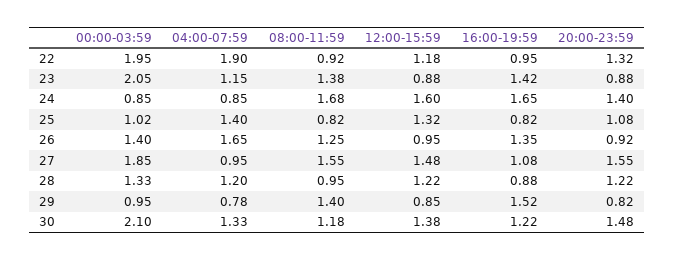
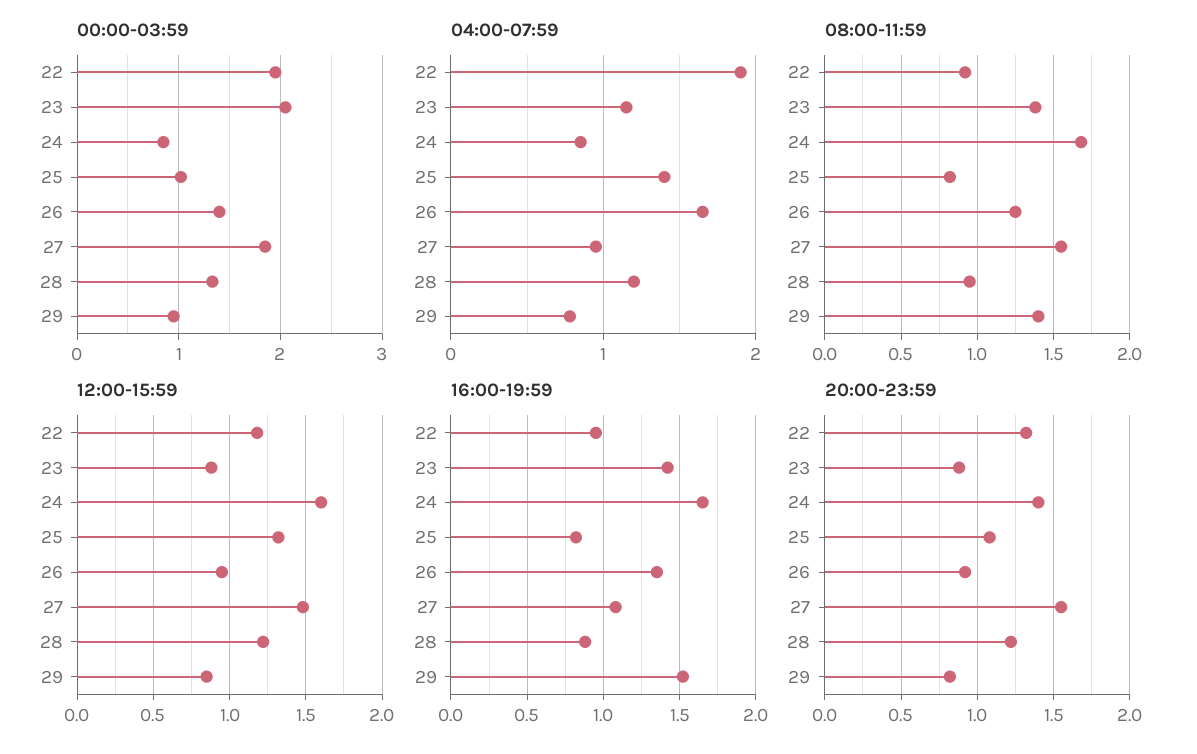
  {
    "00:00-03:59": {
      "22": 1.95,
      "23": 2.05,
      "24": 0.85,
      "25": 1.02,
      "26": 1.4,
      "27": 1.85,
      "28": 1.33,
-     "29": 0.95,
+     "29": 0.95
-     "30": 2.1
    },
    "04:00-07:59": {
      "22": 1.9,
      "23": 1.15,
      "24": 0.85,
      "25": 1.4,
      "26": 1.65,
      "27": 0.95,
      "28": 1.2,
-     "29": 0.78,
+     "29": 0.78
-     "30": 1.33
    },
    "08:00-11:59": {
      "22": 0.92,
      "23": 1.38,
      "24": 1.68,
      "25": 0.82,
      "26": 1.25,
      "27": 1.55,
      "28": 0.95,
-     "29": 1.4,
+     "29": 1.4
-     "30": 1.18
    },
    "12:00-15:59": {
      "22": 1.18,
      "23": 0.88,
      "24": 1.6,
      "25": 1.32,
      "26": 0.95,
      "27": 1.48,
      "28": 1.22,
-     "29": 0.85,
+     "29": 0.85
-     "30": 1.38
    },
    "16:00-19:59": {
      "22": 0.95,
      "23": 1.42,
      "24": 1.65,
      "25": 0.82,
      "26": 1.35,
      "27": 1.08,
      "28": 0.88,
-     "29": 1.52,
+     "29": 1.52
-     "30": 1.22
    },
    "20:00-23:59": {
      "22": 1.32,
      "23": 0.88,
      "24": 1.4,
      "25": 1.08,
      "26": 0.92,
      "27": 1.55,
      "28": 1.22,
-     "29": 0.82,
+     "29": 0.82
-     "30": 1.48
    }
  }

